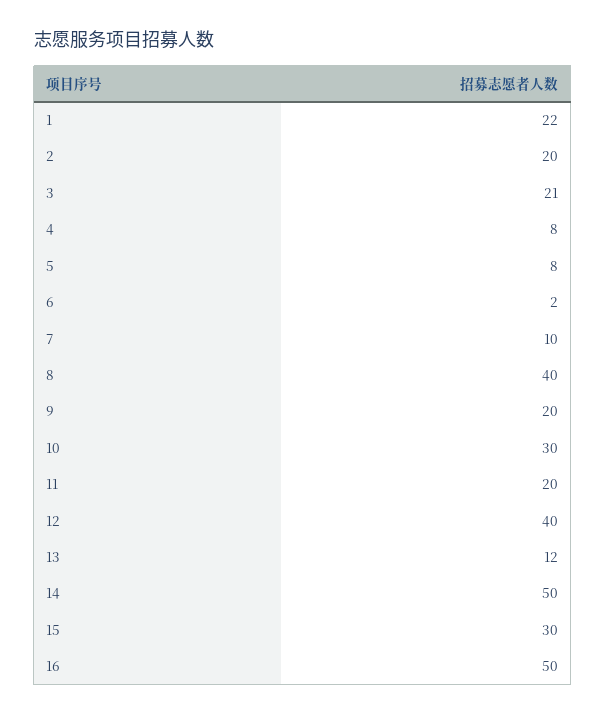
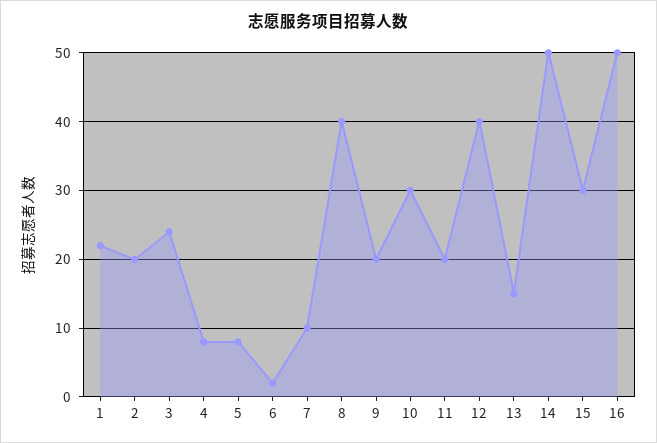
  {
    "1": 22,
    "2": 20,
-   "3": 21,
+   "3": 24,
    "4": 8,
    "5": 8,
    "6": 2,
    "7": 10,
    "8": 40,
    "9": 20,
    "10": 30,
    "11": 20,
    "12": 40,
-   "13": 12,
+   "13": 15,
    "14": 50,
    "15": 30,
    "16": 50
  }

